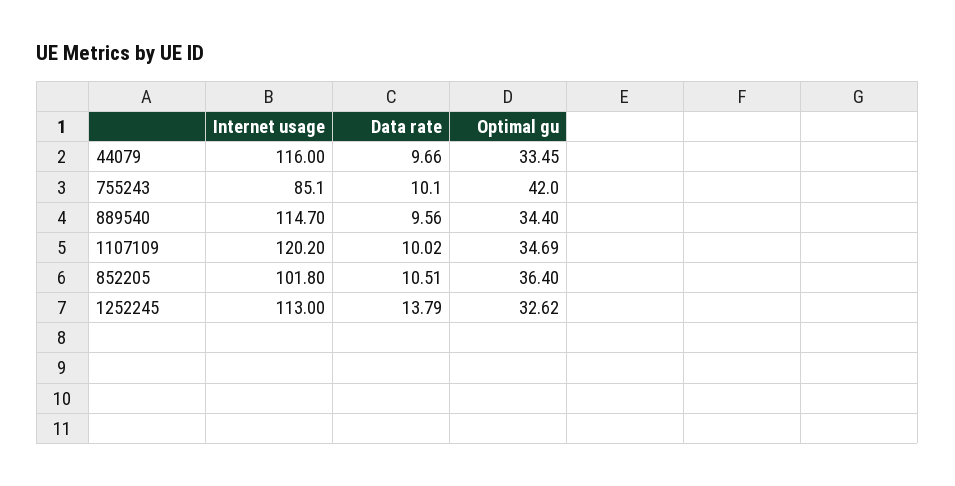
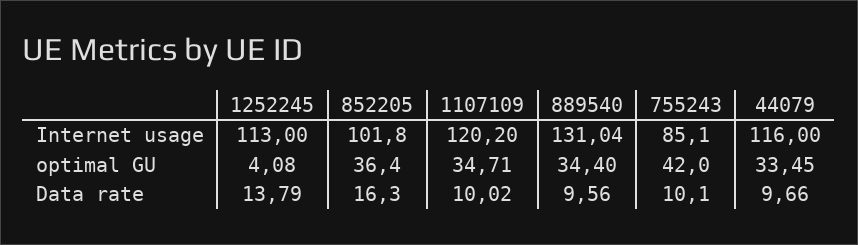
  {
    "Internet usage": {
      "44079": 116,
      "755243": 85.1,
-     "889540": 114.7,
+     "889540": 131.04,
      "1107109": 120.2,
      "852205": 101.8,
      "1252245": 113
    },
    "Data rate": {
      "44079": 9.66,
      "755243": 10.1,
      "889540": 9.56,
      "1107109": 10.02,
-     "852205": 10.51,
+     "852205": 16.3,
      "1252245": 13.79
    },
    "Optimal gu": {
      "44079": 33.45,
      "755243": 42,
      "889540": 34.4,
-     "1107109": 34.69,
+     "1107109": 34.71,
      "852205": 36.4,
-     "1252245": 32.62
+     "1252245": 4.08
    }
  }

